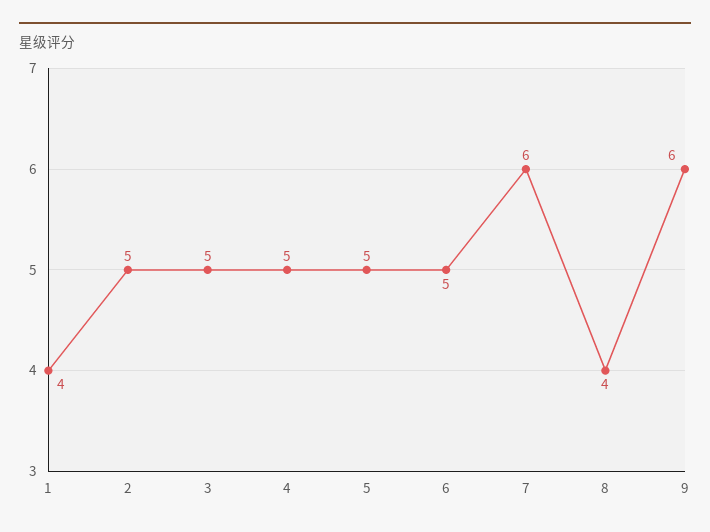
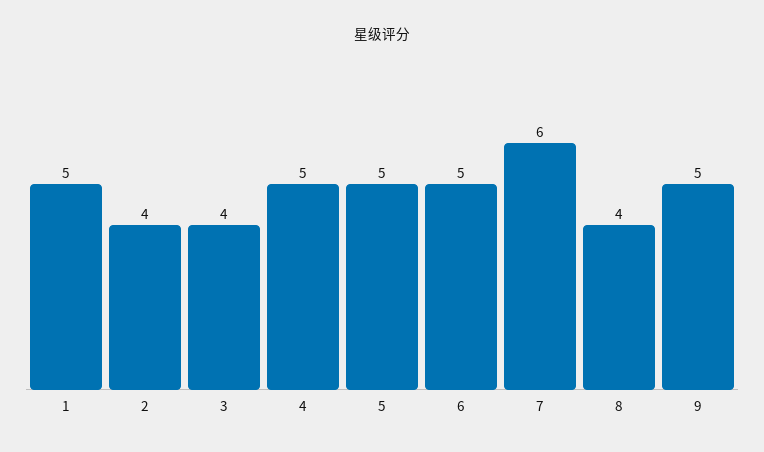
  {
-   "1": 4,
+   "1": 5,
-   "2": 5,
+   "2": 4,
-   "3": 5,
+   "3": 4,
    "4": 5,
    "5": 5,
    "6": 5,
    "7": 6,
    "8": 4,
-   "9": 6
+   "9": 5
  }

